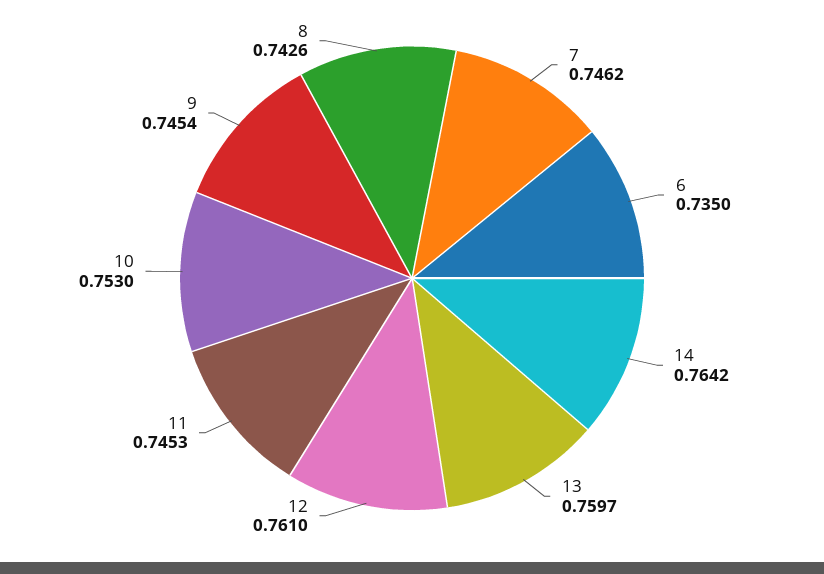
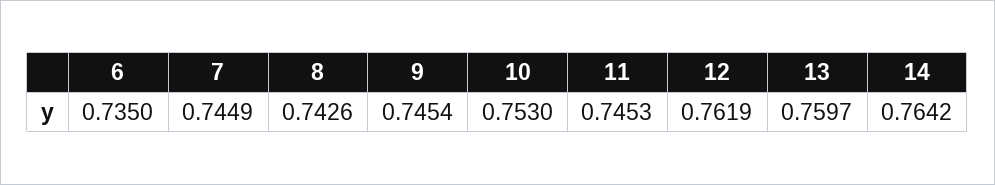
  {
-   "7": 0.7462,
+   "7": 0.7449,
    "6": 0.735,
    "14": 0.7642,
    "13": 0.7597,
-   "12": 0.761,
+   "12": 0.7619,
    "11": 0.7453,
    "10": 0.753,
    "9": 0.7454,
    "8": 0.7426
  }

